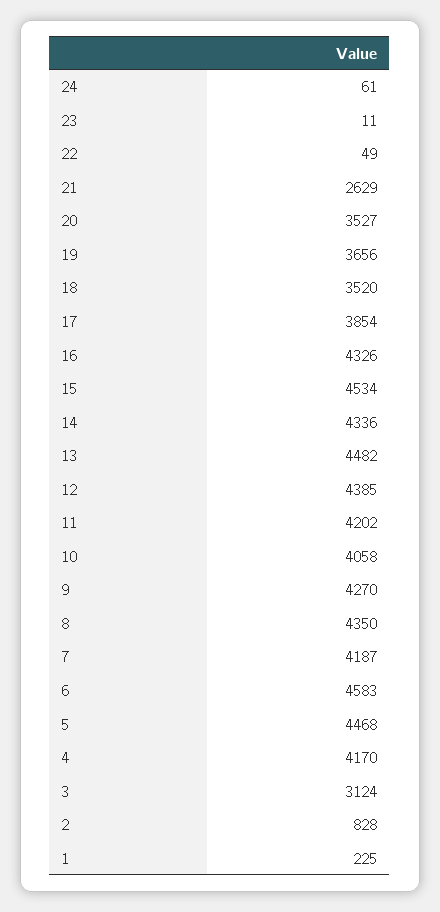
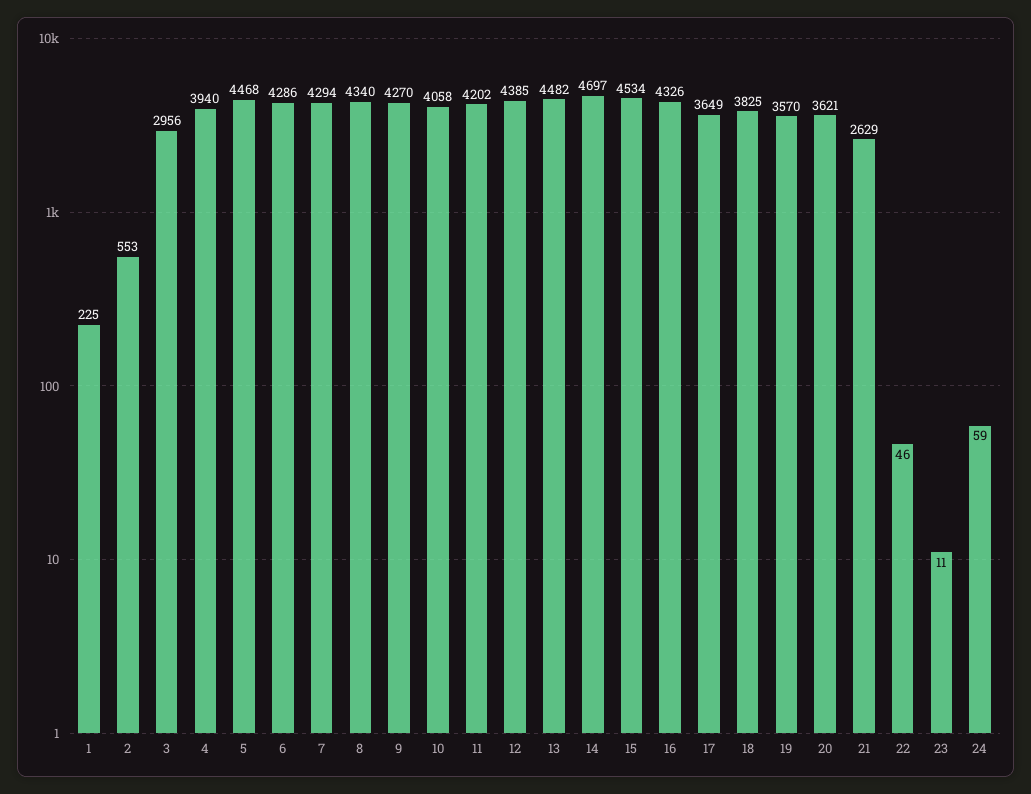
  {
-   "24": 61,
+   "24": 59,
    "23": 11,
-   "22": 49,
+   "22": 46,
    "21": 2629,
-   "20": 3527,
+   "20": 3621,
-   "19": 3656,
+   "19": 3570,
-   "18": 3520,
+   "18": 3825,
-   "17": 3854,
+   "17": 3649,
    "16": 4326,
    "15": 4534,
-   "14": 4336,
+   "14": 4697,
    "13": 4482,
    "12": 4385,
    "11": 4202,
    "10": 4058,
    "9": 4270,
-   "8": 4350,
+   "8": 4340,
-   "7": 4187,
+   "7": 4294,
-   "6": 4583,
+   "6": 4286,
    "5": 4468,
-   "4": 4170,
+   "4": 3940,
-   "3": 3124,
+   "3": 2956,
-   "2": 828,
+   "2": 553,
    "1": 225
  }

